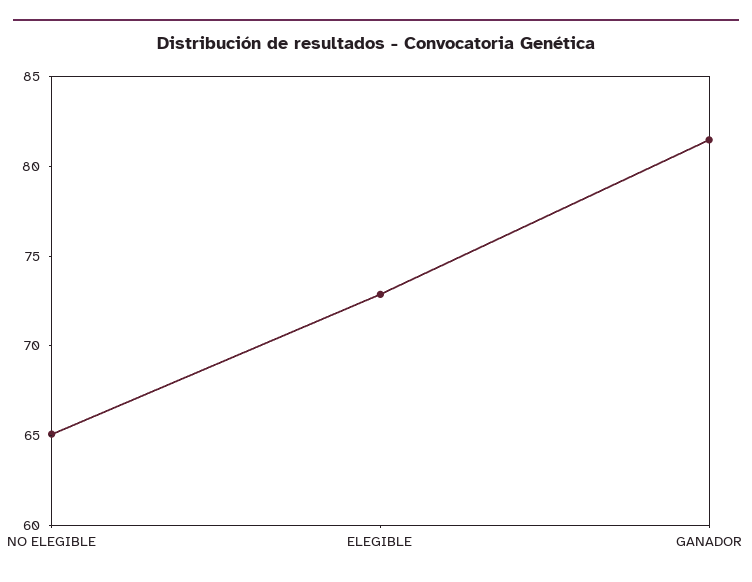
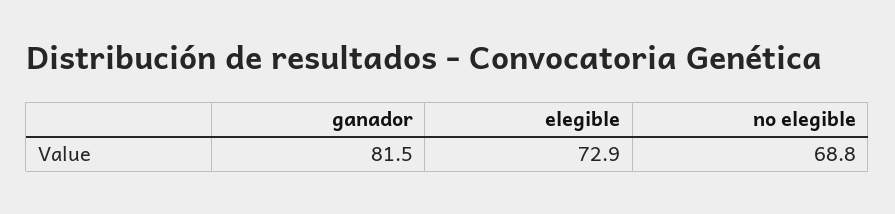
  {
-   "NO ELEGIBLE": 65,
+   "NO ELEGIBLE": 68.8,
    "ELEGIBLE": 72.9,
    "GANADOR": 81.5
  }

